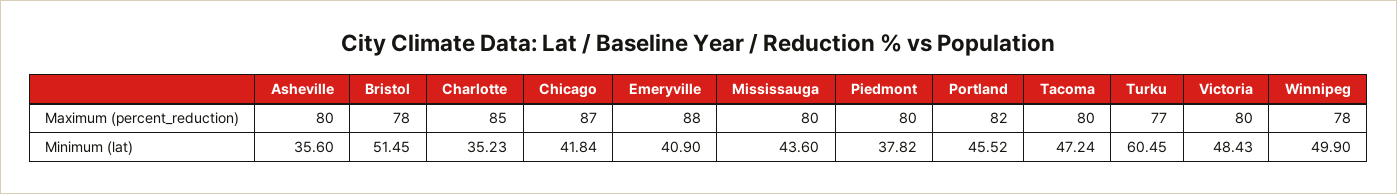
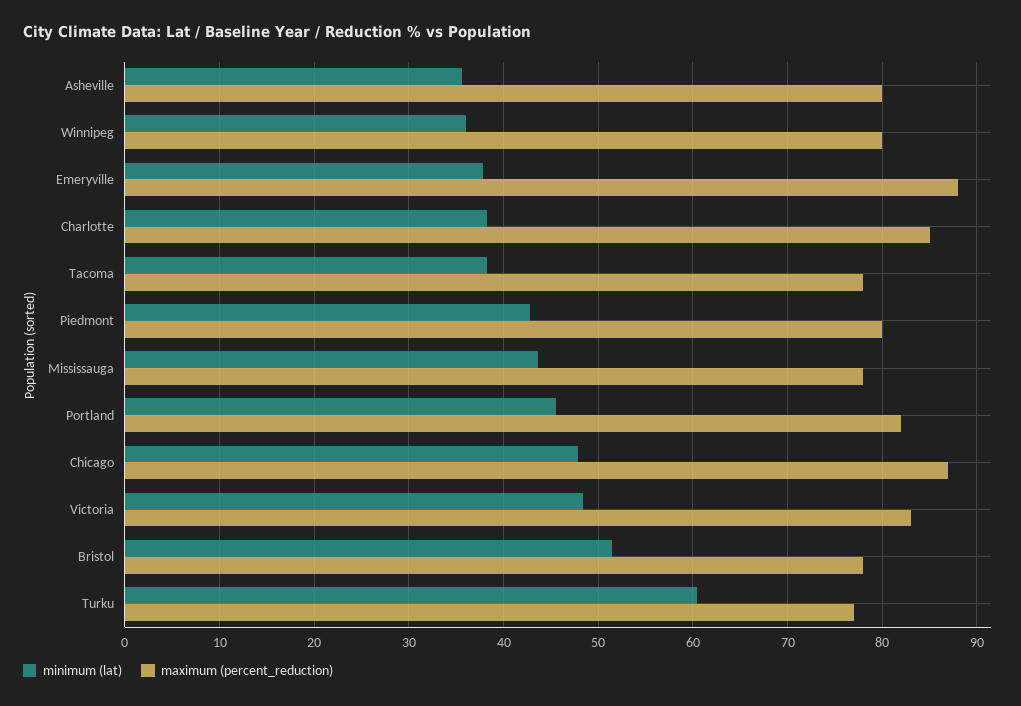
  {
    "Maximum (percent_reduction)": {
      "Asheville": 80,
      "Bristol": 78,
      "Charlotte": 85,
      "Chicago": 87,
      "Emeryville": 88,
-     "Mississauga": 80,
+     "Mississauga": 78,
      "Piedmont": 80,
      "Portland": 82,
-     "Tacoma": 80,
+     "Tacoma": 78,
      "Turku": 77,
-     "Victoria": 80,
+     "Victoria": 83,
-     "Winnipeg": 78
+     "Winnipeg": 80
    },
    "Minimum (lat)": {
      "Asheville": 35.6,
      "Bristol": 51.45,
-     "Charlotte": 35.23,
+     "Charlotte": 38,
-     "Chicago": 41.84,
+     "Chicago": 48,
-     "Emeryville": 40.9,
+     "Emeryville": 38,
      "Mississauga": 43.6,
-     "Piedmont": 37.82,
+     "Piedmont": 43,
      "Portland": 45.52,
-     "Tacoma": 47.24,
+     "Tacoma": 38,
      "Turku": 60.45,
      "Victoria": 48.43,
-     "Winnipeg": 49.9
+     "Winnipeg": 36
    }
  }

